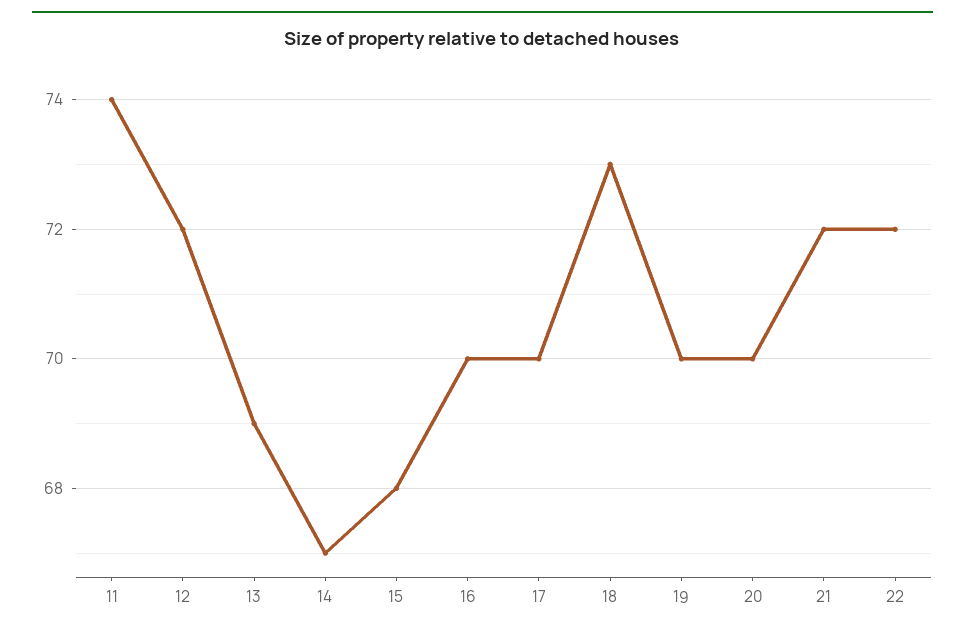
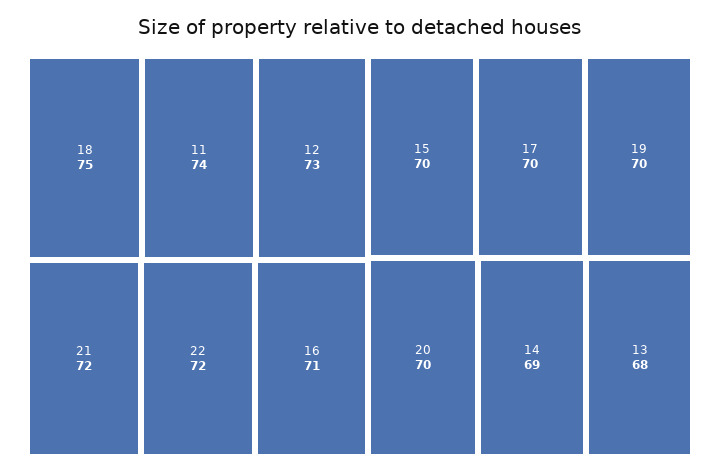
  {
    "11": 74,
-   "12": 72,
+   "12": 73,
-   "13": 69,
+   "13": 68,
-   "14": 67,
+   "14": 69,
-   "15": 68,
+   "15": 70,
-   "16": 70,
+   "16": 71,
    "17": 70,
-   "18": 73,
+   "18": 75,
    "19": 70,
    "20": 70,
    "21": 72,
    "22": 72
  }

